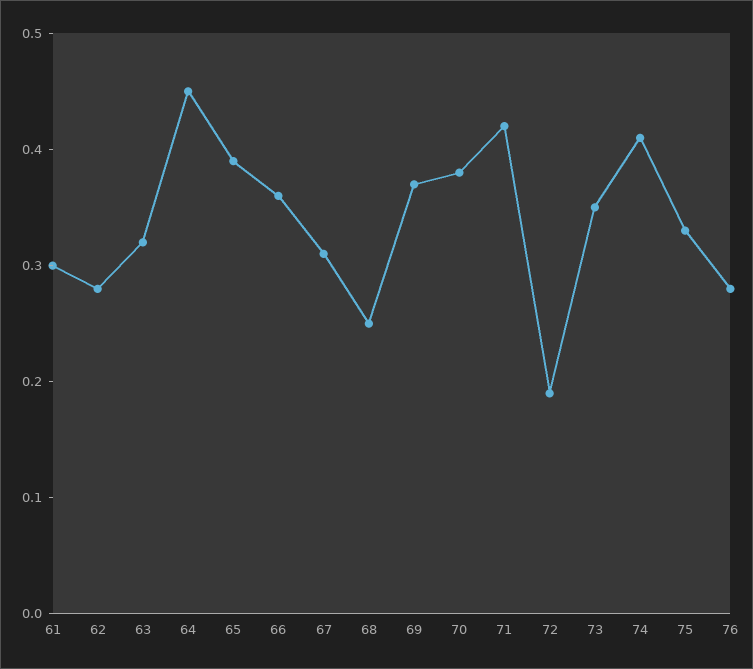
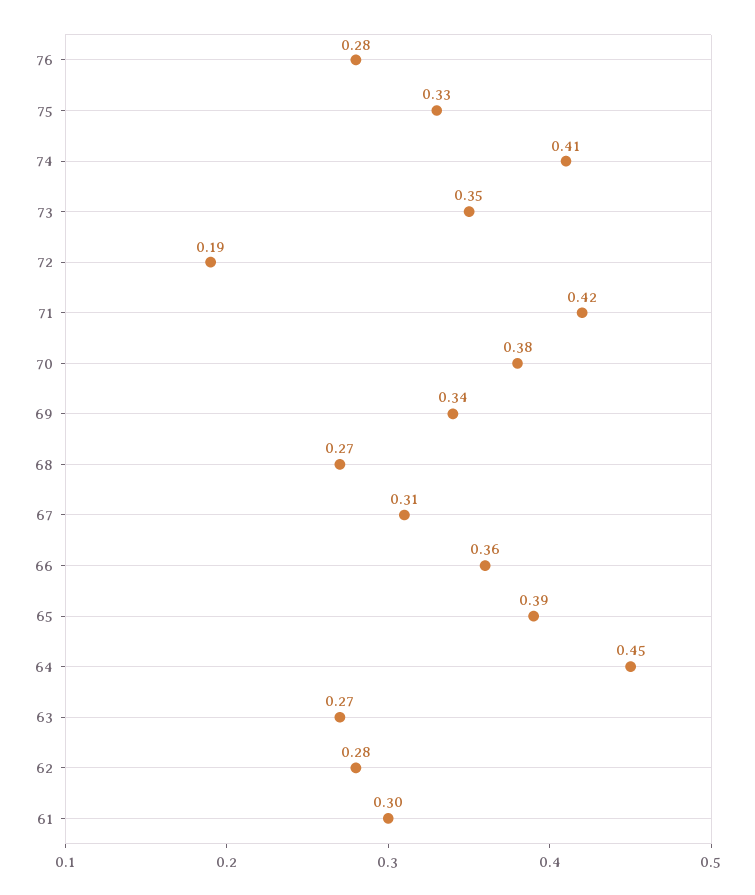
  {
    "61": 0.3,
    "62": 0.28,
-   "63": 0.32,
+   "63": 0.27,
    "64": 0.45,
    "65": 0.39,
    "66": 0.36,
    "67": 0.31,
-   "68": 0.25,
+   "68": 0.27,
-   "69": 0.37,
+   "69": 0.34,
    "70": 0.38,
    "71": 0.42,
    "72": 0.19,
    "73": 0.35,
    "74": 0.41,
    "75": 0.33,
    "76": 0.28
  }

